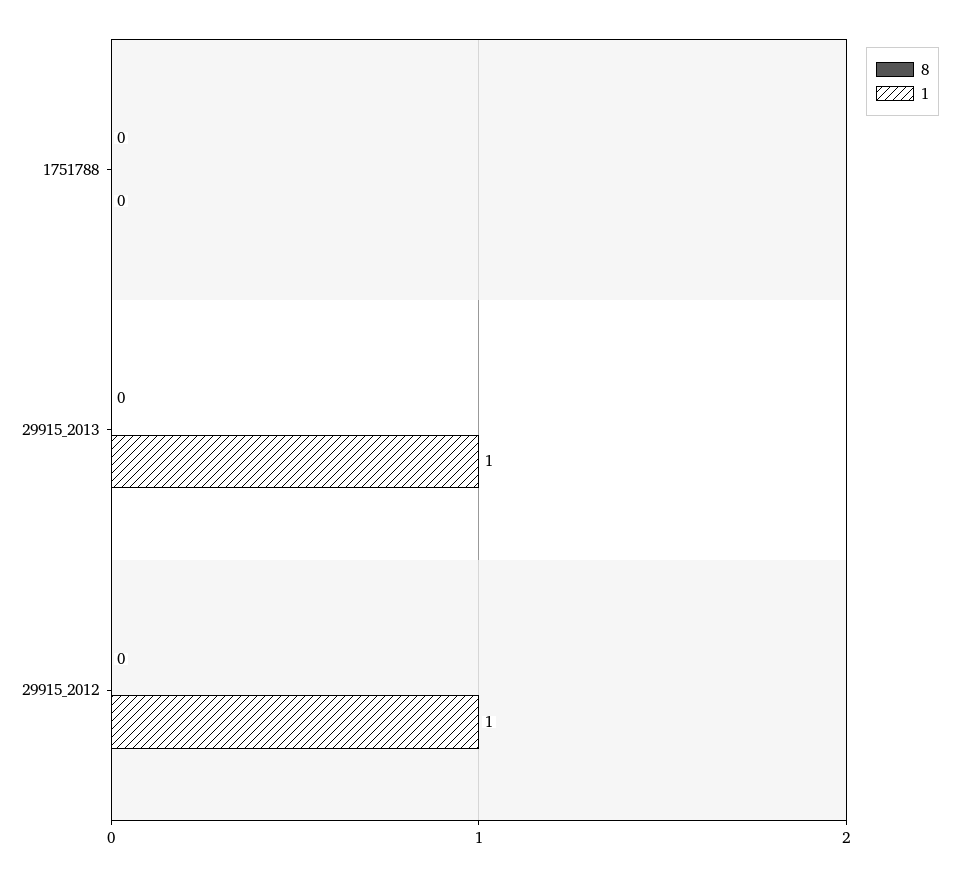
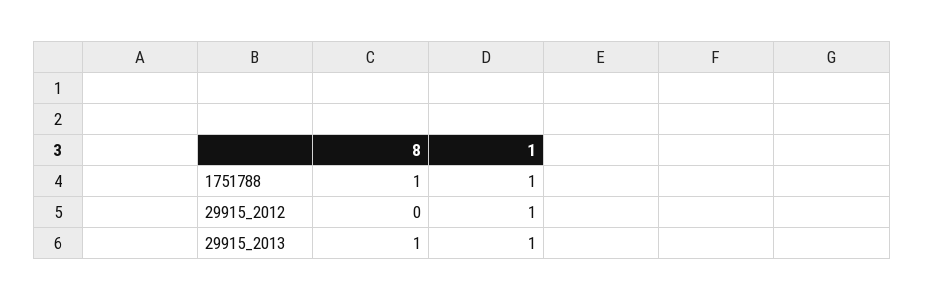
  {
    "8": {
-     "1751788": 0,
+     "1751788": 1,
-     "29915_2013": 0,
+     "29915_2013": 1,
      "29915_2012": 0
    },
    "1": {
-     "1751788": 0,
+     "1751788": 1,
      "29915_2013": 1,
      "29915_2012": 1
    }
  }

